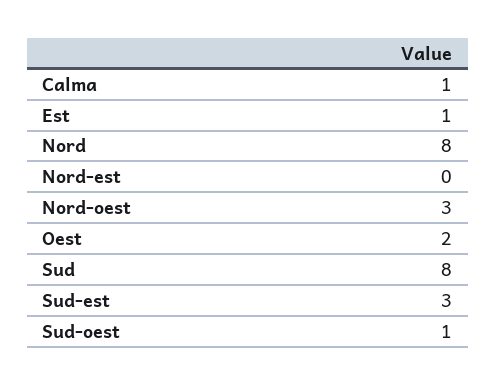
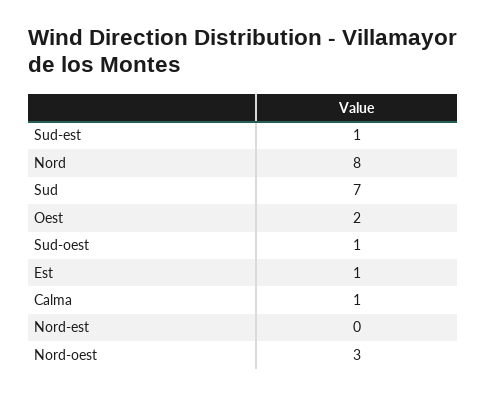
  {
    "Calma": 1,
    "Est": 1,
    "Nord": 8,
    "Nord-est": 0,
    "Nord-oest": 3,
    "Oest": 2,
-   "Sud": 8,
+   "Sud": 7,
-   "Sud-est": 3,
+   "Sud-est": 1,
    "Sud-oest": 1
  }

